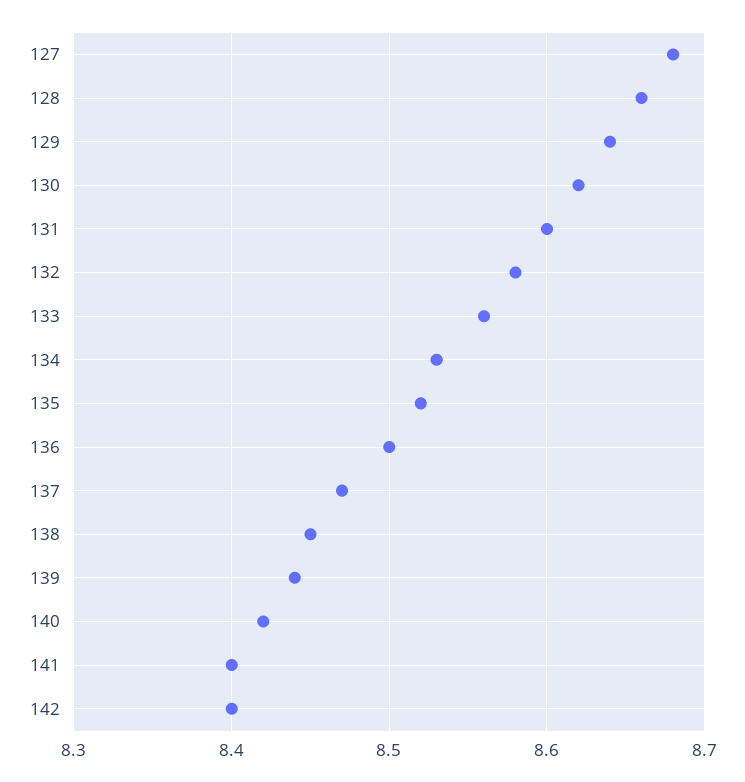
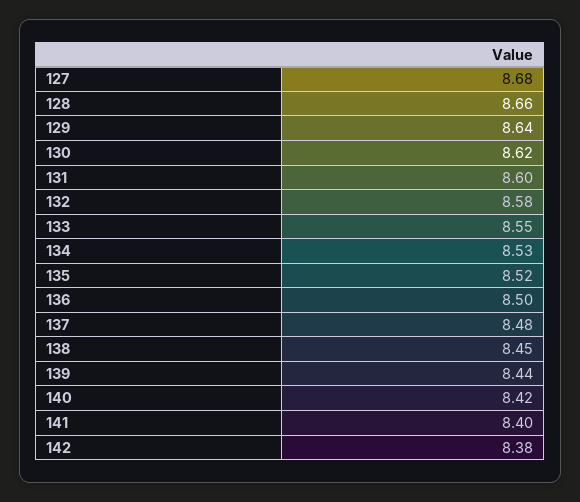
  {
    "127": 8.68,
    "128": 8.66,
    "129": 8.64,
    "130": 8.62,
    "131": 8.6,
    "132": 8.58,
-   "133": 8.56,
+   "133": 8.55,
    "134": 8.53,
    "135": 8.52,
    "136": 8.5,
-   "137": 8.47,
+   "137": 8.48,
    "138": 8.45,
    "139": 8.44,
    "140": 8.42,
    "141": 8.4,
-   "142": 8.4
+   "142": 8.38
  }

